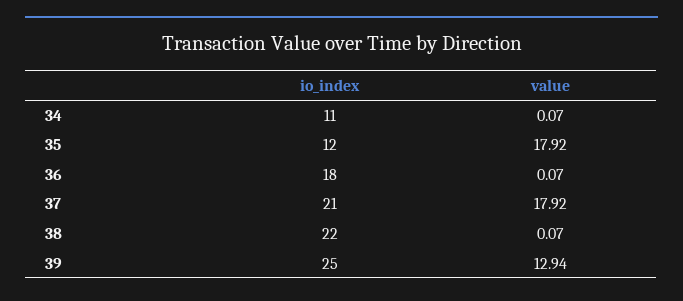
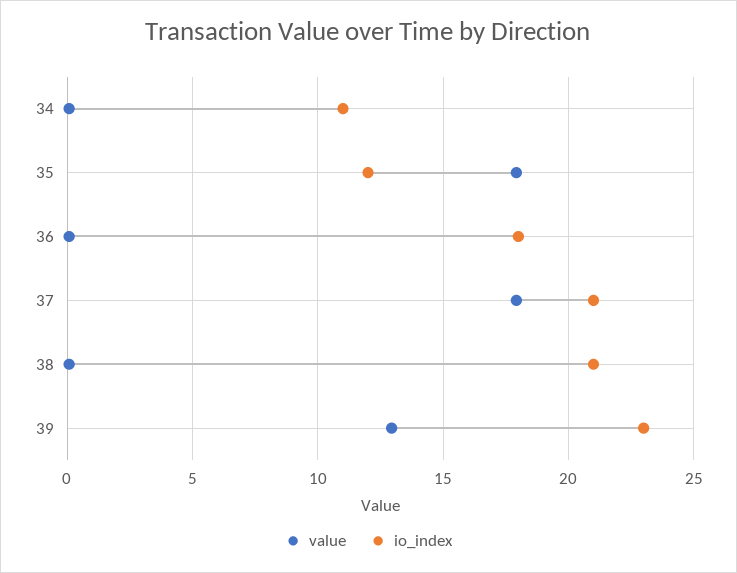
  {
    "io_index": {
      "34": 11,
      "35": 12,
      "36": 18,
      "37": 21,
-     "38": 22,
+     "38": 21,
-     "39": 25
+     "39": 23
    },
    "value": {
      "34": 0.07,
      "35": 17.92,
      "36": 0.07,
      "37": 17.92,
      "38": 0.07,
      "39": 12.94
    }
  }

